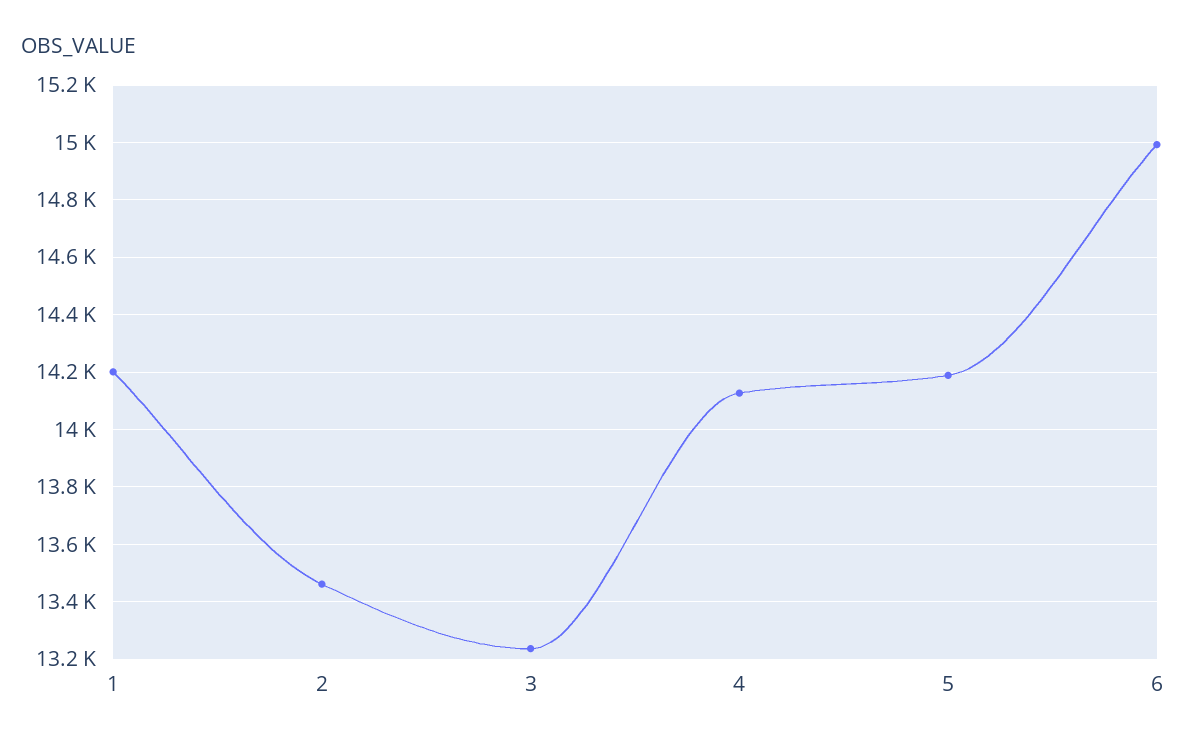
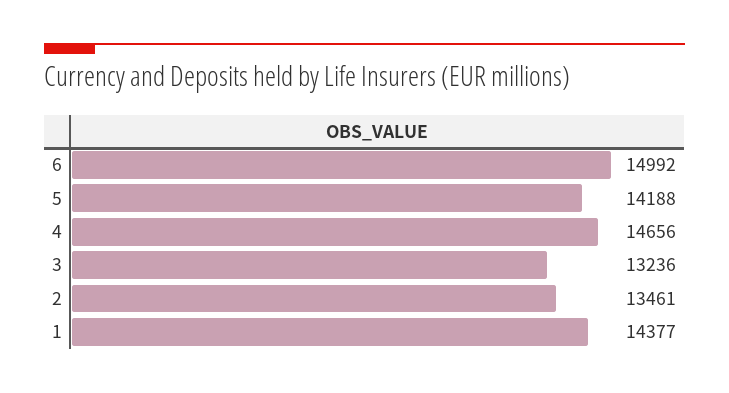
  {
-   "1": 14200,
+   "1": 14377,
    "2": 13461,
    "3": 13236,
-   "4": 14125,
+   "4": 14656,
    "5": 14188,
    "6": 14992
  }

